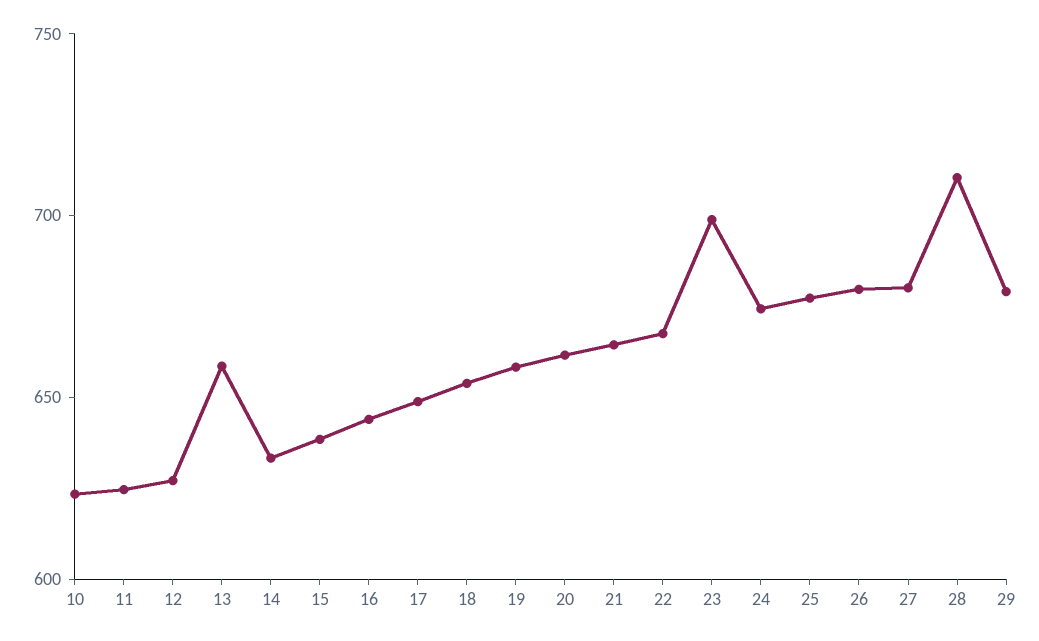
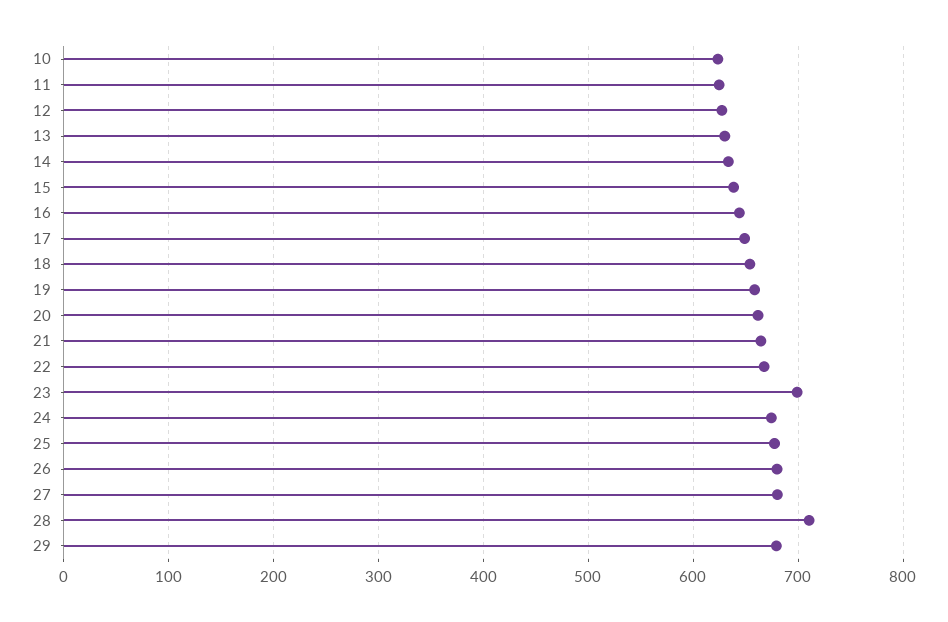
  {
    "10": 620,
    "11": 620,
    "12": 630,
-   "13": 660,
+   "13": 630,
    "14": 630,
    "15": 640,
    "16": 640,
    "17": 650,
    "18": 650,
    "19": 660,
    "20": 660,
    "21": 660,
    "22": 670,
    "23": 700,
    "24": 670,
    "25": 680,
    "26": 680,
    "27": 680,
    "28": 710,
    "29": 680
  }

